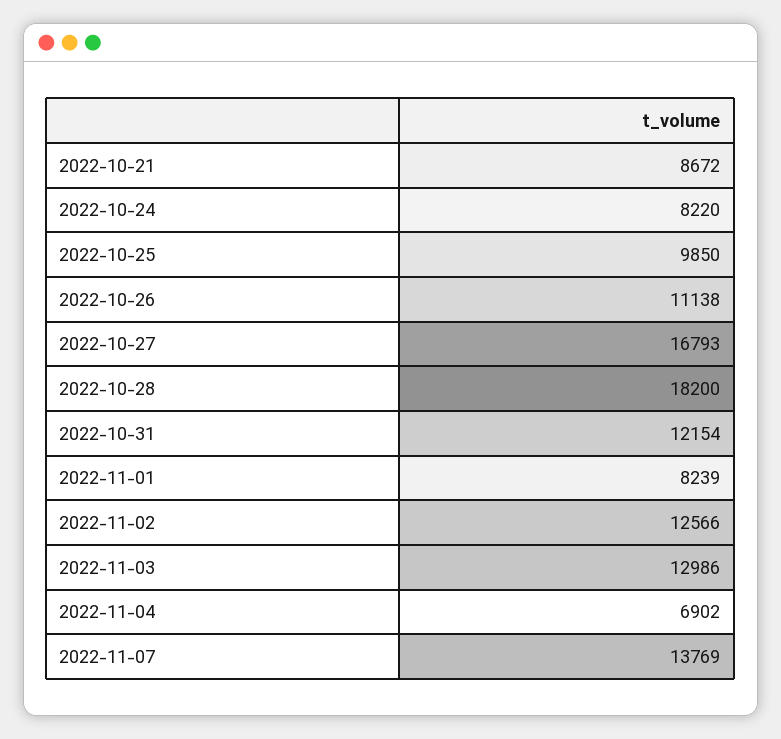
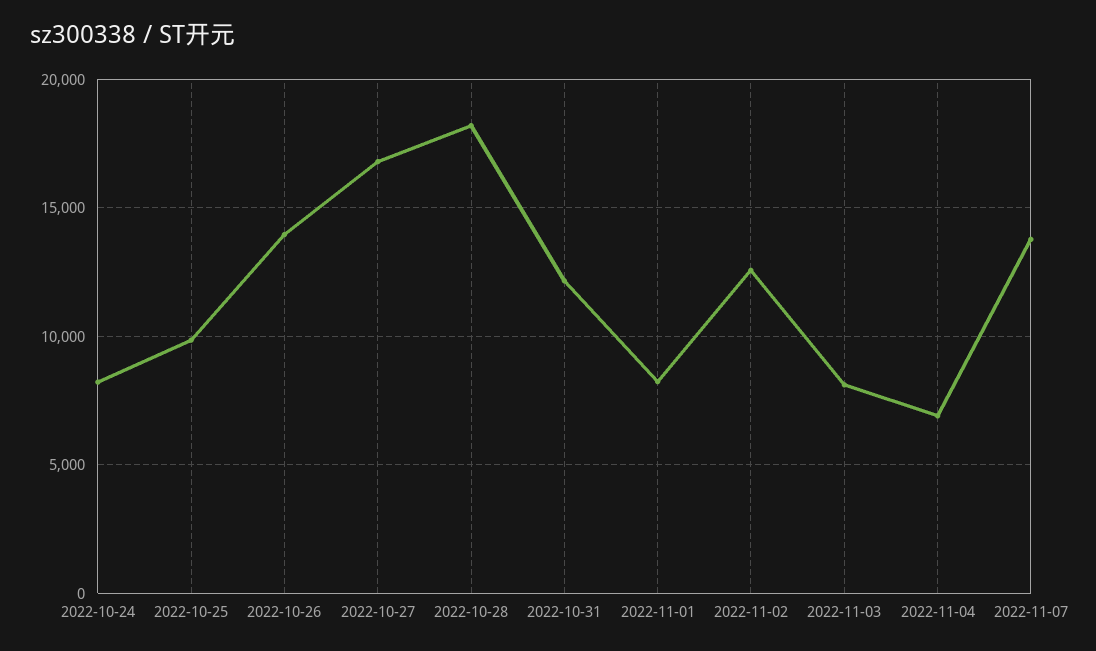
  {
-   "2022-10-21": 8672,
    "2022-10-24": 8220,
    "2022-10-25": 9850,
-   "2022-10-26": 11138,
+   "2022-10-26": 14000,
    "2022-10-27": 16793,
    "2022-10-28": 18200,
    "2022-10-31": 12154,
    "2022-11-01": 8239,
    "2022-11-02": 12566,
-   "2022-11-03": 12986,
+   "2022-11-03": 8000,
    "2022-11-04": 6902,
    "2022-11-07": 13769
  }

